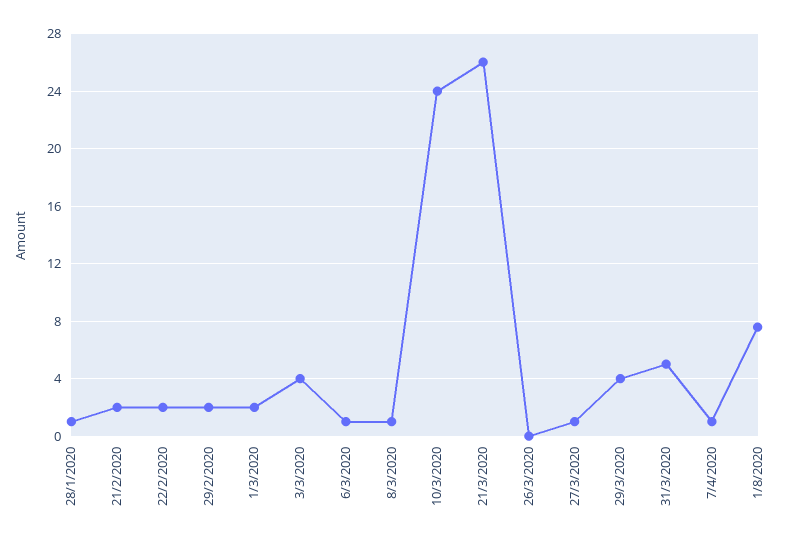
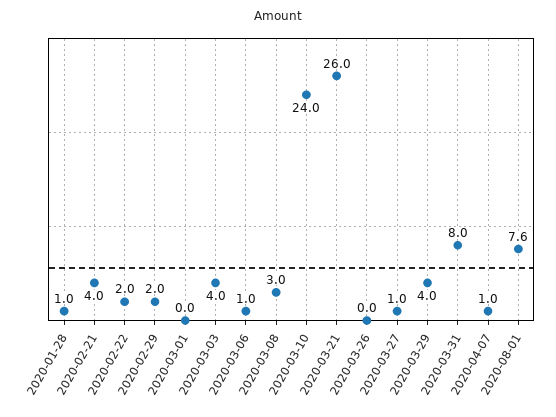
  {
    "28/1/2020": 1,
-   "21/2/2020": 2,
+   "21/2/2020": 4,
    "22/2/2020": 2,
    "29/2/2020": 2,
-   "1/3/2020": 2,
+   "1/3/2020": 0,
    "3/3/2020": 4,
    "6/3/2020": 1,
-   "8/3/2020": 1,
+   "8/3/2020": 3,
    "10/3/2020": 24,
    "21/3/2020": 26,
    "26/3/2020": 0,
    "27/3/2020": 1,
    "29/3/2020": 4,
-   "31/3/2020": 5,
+   "31/3/2020": 8,
    "7/4/2020": 1,
    "1/8/2020": 7.6
  }

